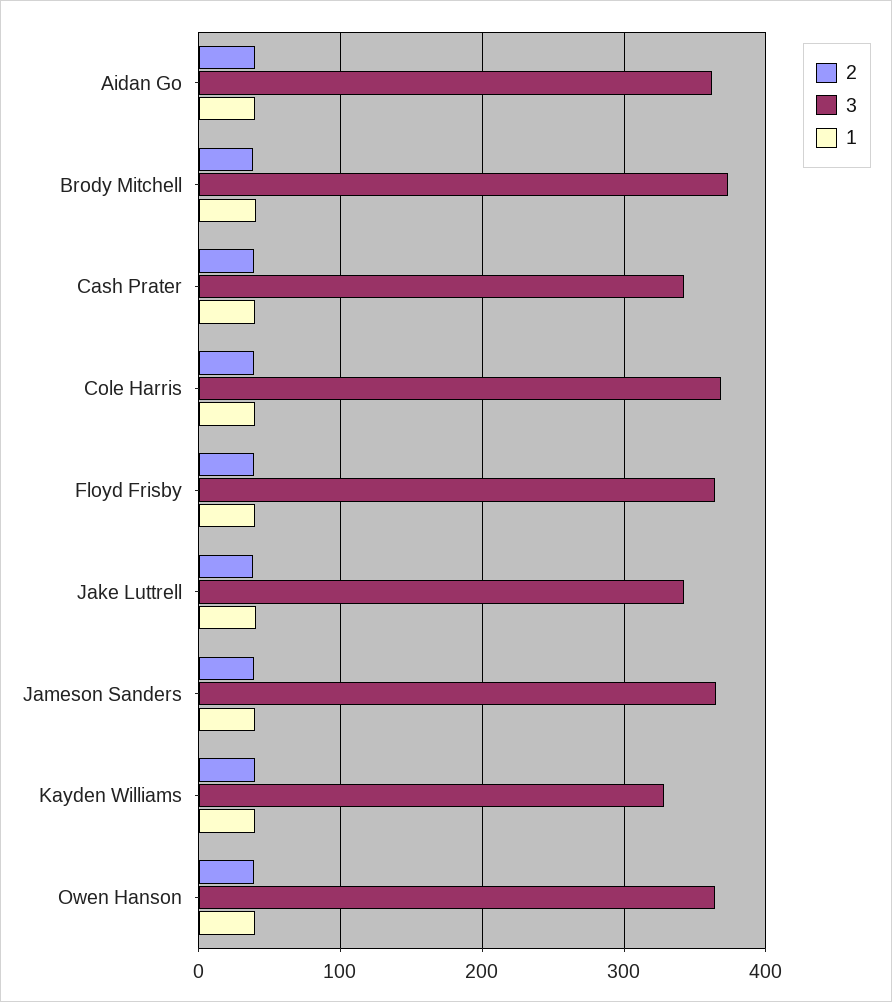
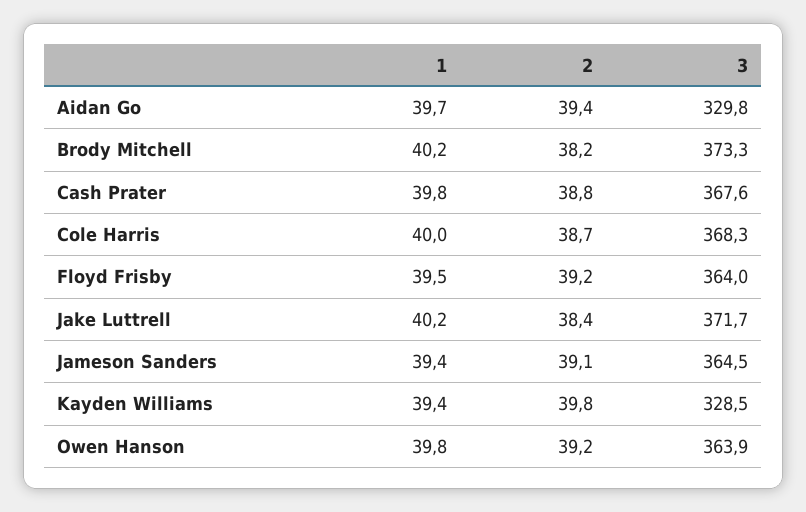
  {
    "2": {
      "Aidan Go": 39.4,
      "Brody Mitchell": 38.2,
      "Cash Prater": 38.8,
      "Cole Harris": 38.7,
      "Floyd Frisby": 39.2,
      "Jake Luttrell": 38.4,
      "Jameson Sanders": 39.1,
      "Kayden Williams": 39.8,
      "Owen Hanson": 39.2
    },
    "3": {
-     "Aidan Go": 360,
+     "Aidan Go": 329.8,
      "Brody Mitchell": 373.3,
-     "Cash Prater": 340,
+     "Cash Prater": 367.6,
      "Cole Harris": 368.3,
      "Floyd Frisby": 364,
-     "Jake Luttrell": 340,
+     "Jake Luttrell": 371.7,
      "Jameson Sanders": 364.5,
      "Kayden Williams": 328.5,
      "Owen Hanson": 363.9
    },
    "1": {
      "Aidan Go": 39.7,
      "Brody Mitchell": 40.2,
      "Cash Prater": 39.8,
      "Cole Harris": 40,
      "Floyd Frisby": 39.5,
      "Jake Luttrell": 40.2,
      "Jameson Sanders": 39.4,
      "Kayden Williams": 39.4,
      "Owen Hanson": 39.8
    }
  }

